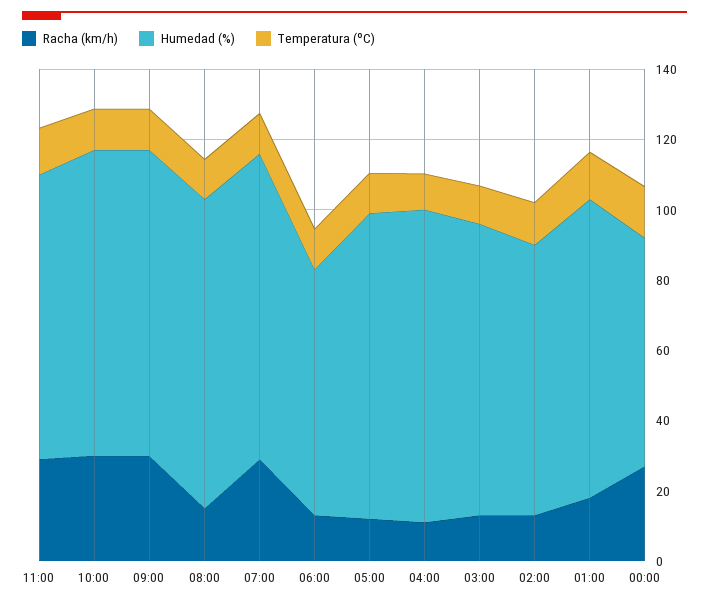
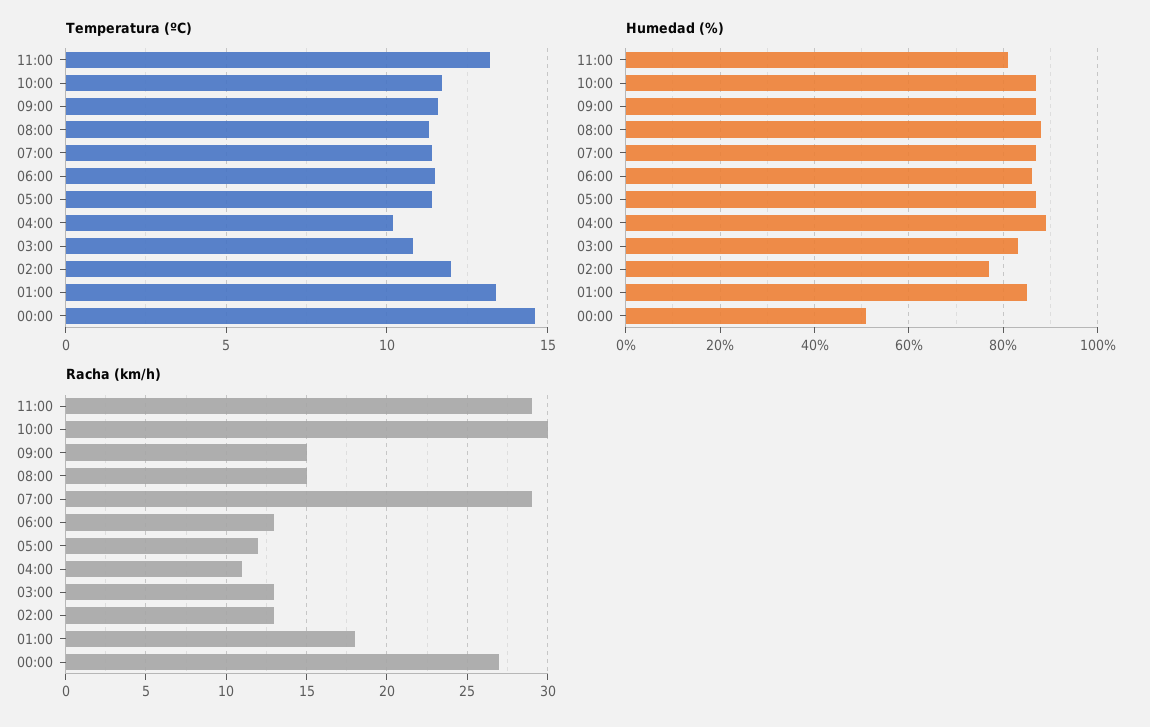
  {
    "Racha (km/h)": {
      "11:00": 29,
      "10:00": 30,
-     "09:00": 30,
+     "09:00": 15,
      "08:00": 15,
      "07:00": 29,
      "06:00": 13,
      "05:00": 12,
      "04:00": 11,
      "03:00": 13,
      "02:00": 13,
      "01:00": 18,
      "00:00": 27
    },
    "Humedad (%)": {
      "11:00": 80,
      "10:00": 85,
      "09:00": 85,
      "08:00": 90,
      "07:00": 85,
-     "06:00": 70,
+     "06:00": 85,
      "05:00": 85,
      "04:00": 90,
      "03:00": 85,
      "02:00": 75,
      "01:00": 85,
-     "00:00": 65
+     "00:00": 50
    },
    "Temperatura (ºC)": {
      "11:00": 13,
      "10:00": 11.5,
      "09:00": 11.5,
      "08:00": 11.5,
      "07:00": 11.5,
      "06:00": 11.5,
      "05:00": 11.5,
      "04:00": 10,
      "03:00": 11,
      "02:00": 12,
      "01:00": 13.5,
      "00:00": 14.5
    }
  }

